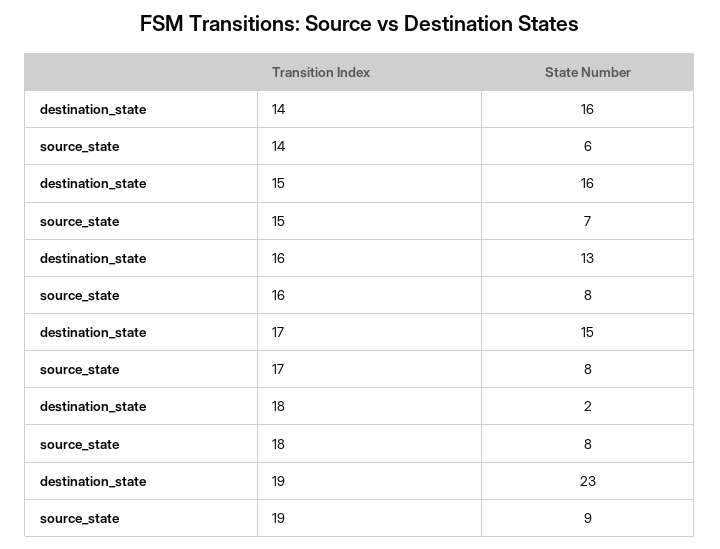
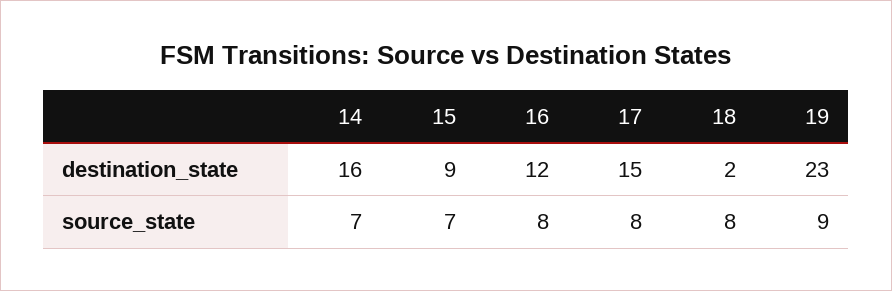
  {
    "destination_state": {
      "14": 16,
-     "15": 16,
+     "15": 9,
-     "16": 13,
+     "16": 12,
      "17": 15,
      "18": 2,
      "19": 23
    },
    "source_state": {
-     "14": 6,
+     "14": 7,
      "15": 7,
      "16": 8,
      "17": 8,
      "18": 8,
      "19": 9
    }
  }

